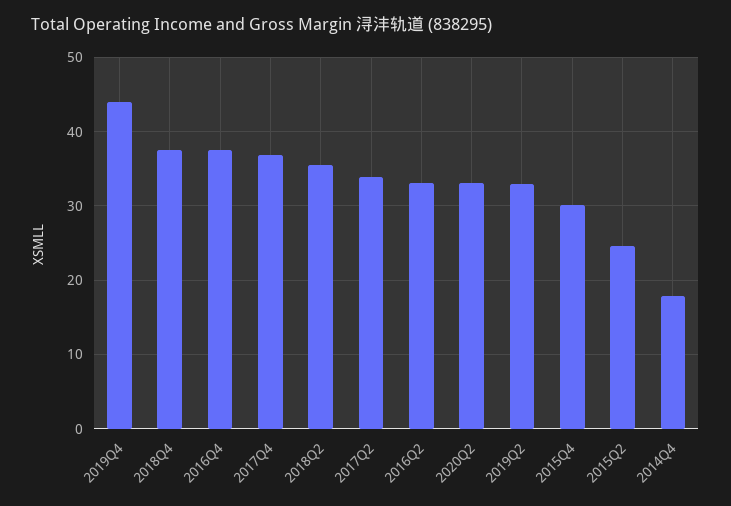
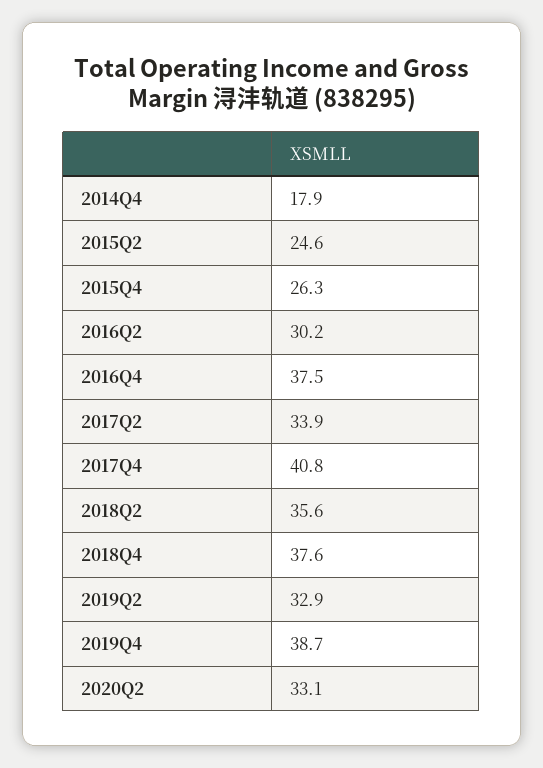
  {
-   "2019Q4": 44,
+   "2019Q4": 38.7,
    "2018Q4": 37.6,
    "2016Q4": 37.5,
-   "2017Q4": 37,
+   "2017Q4": 40.8,
    "2018Q2": 35.6,
    "2017Q2": 33.9,
-   "2016Q2": 33,
+   "2016Q2": 30.2,
    "2020Q2": 33.1,
    "2019Q2": 32.9,
-   "2015Q4": 30,
+   "2015Q4": 26.3,
    "2015Q2": 24.6,
    "2014Q4": 17.9
  }

